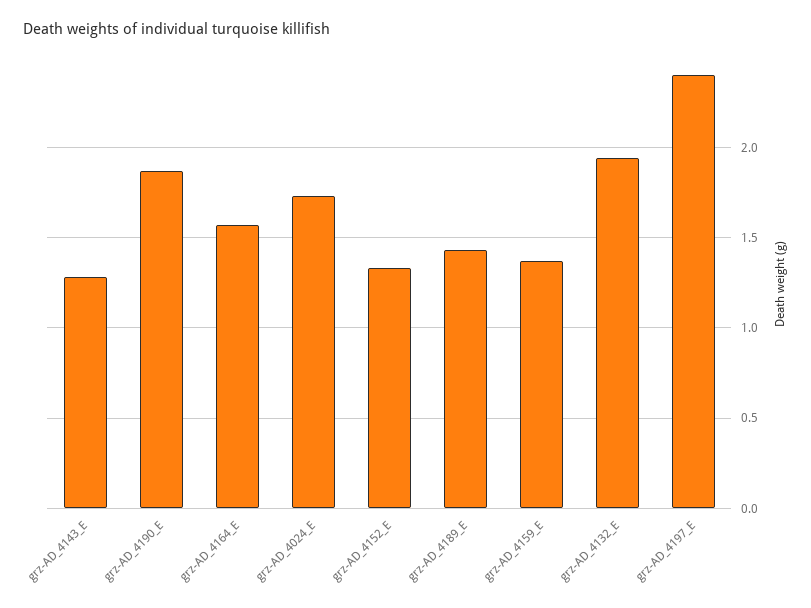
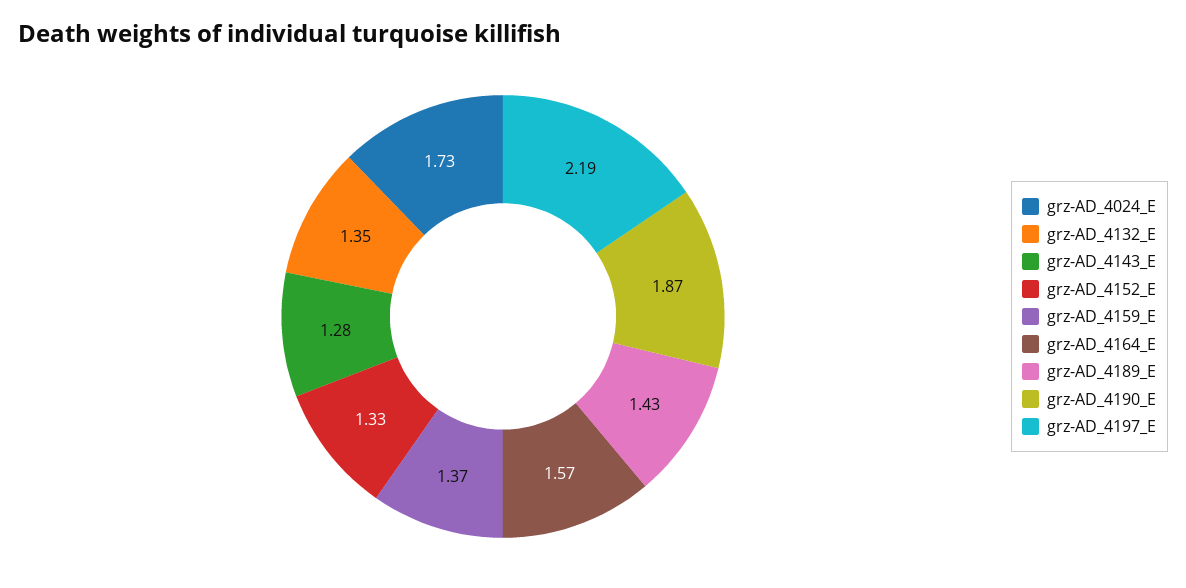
  {
    "grz-AD_4143_E": 1.28,
    "grz-AD_4190_E": 1.87,
    "grz-AD_4164_E": 1.57,
    "grz-AD_4024_E": 1.73,
    "grz-AD_4152_E": 1.33,
    "grz-AD_4189_E": 1.43,
    "grz-AD_4159_E": 1.37,
-   "grz-AD_4132_E": 1.95,
+   "grz-AD_4132_E": 1.35,
-   "grz-AD_4197_E": 2.4
+   "grz-AD_4197_E": 2.19
  }

